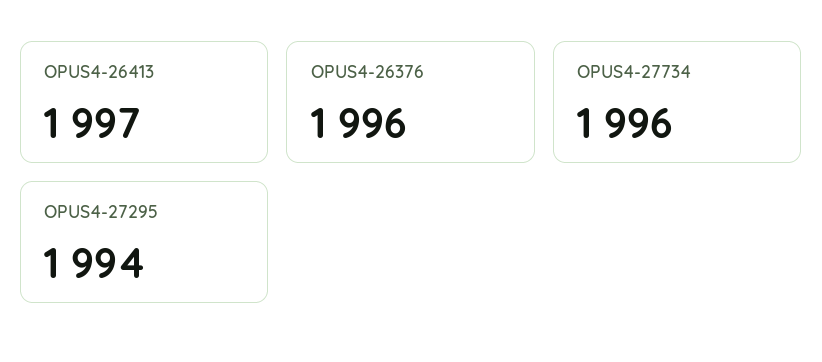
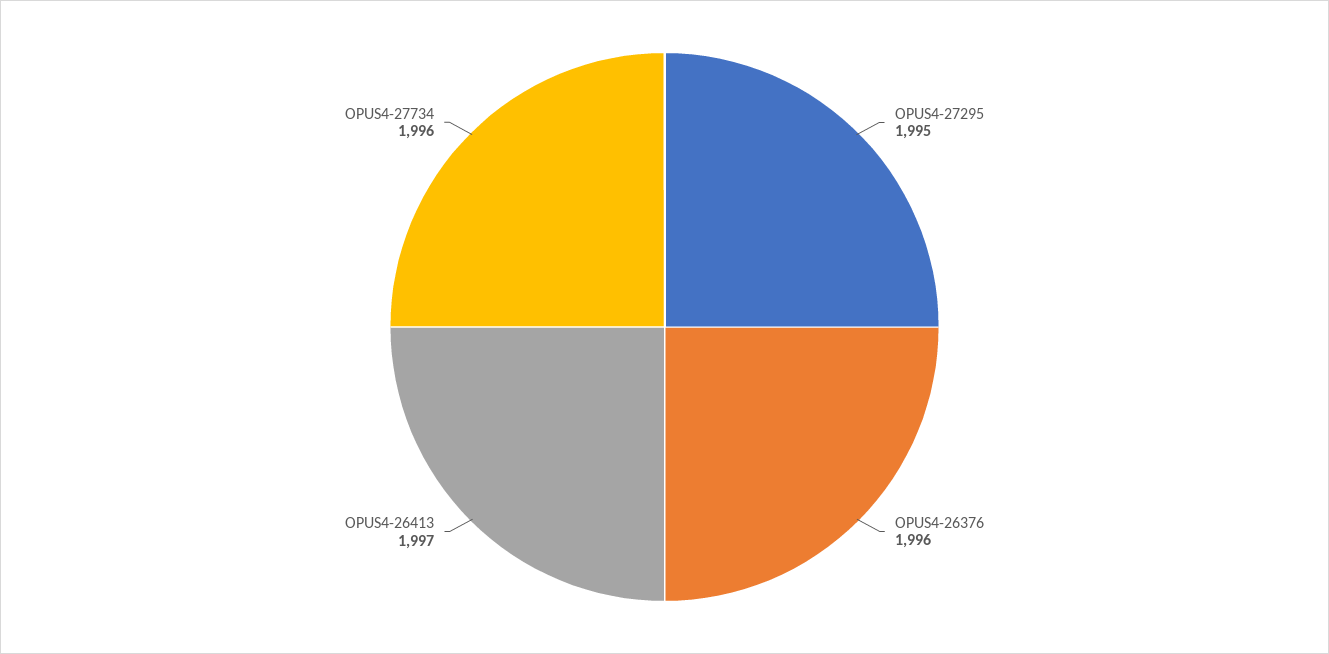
  {
    "OPUS4-26413": 1997,
    "OPUS4-26376": 1996,
    "OPUS4-27734": 1996,
-   "OPUS4-27295": 1994
+   "OPUS4-27295": 1995
  }

